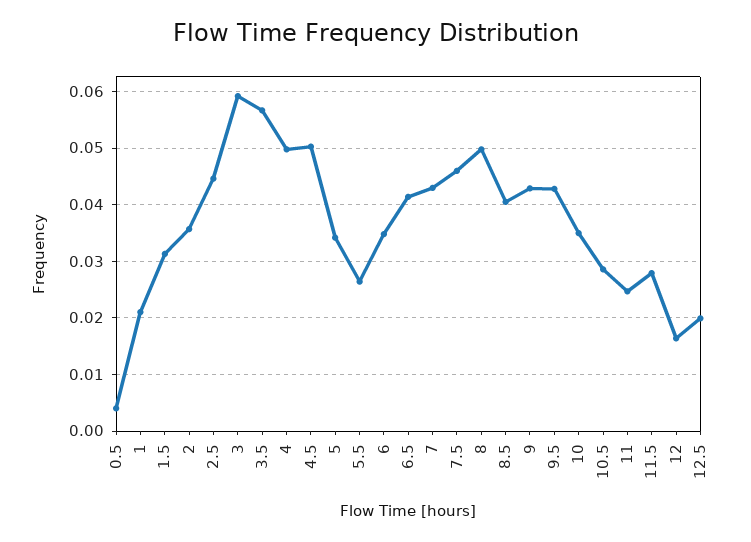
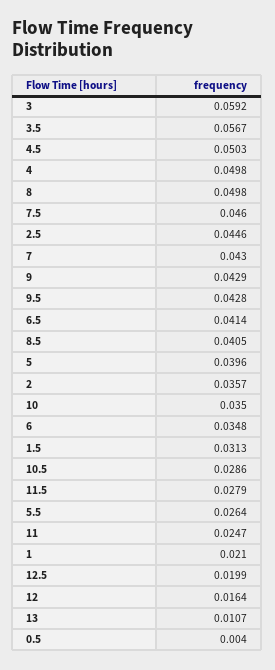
  {
    "0.5": 0.004,
    "1": 0.021,
    "1.5": 0.0313,
    "2": 0.0357,
    "2.5": 0.0446,
    "3": 0.0592,
    "3.5": 0.0567,
    "4": 0.0498,
    "4.5": 0.0503,
-   "5": 0.034,
+   "5": 0.0396,
    "5.5": 0.0264,
    "6": 0.0348,
    "6.5": 0.0414,
    "7": 0.043,
    "7.5": 0.046,
    "8": 0.0498,
    "8.5": 0.0405,
    "9": 0.0429,
    "9.5": 0.0428,
    "10": 0.035,
    "10.5": 0.0286,
    "11": 0.0247,
    "11.5": 0.0279,
    "12": 0.0164,
-   "12.5": 0.0199
+   "12.5": 0.0199,
+   "13": 0.0107
  }

